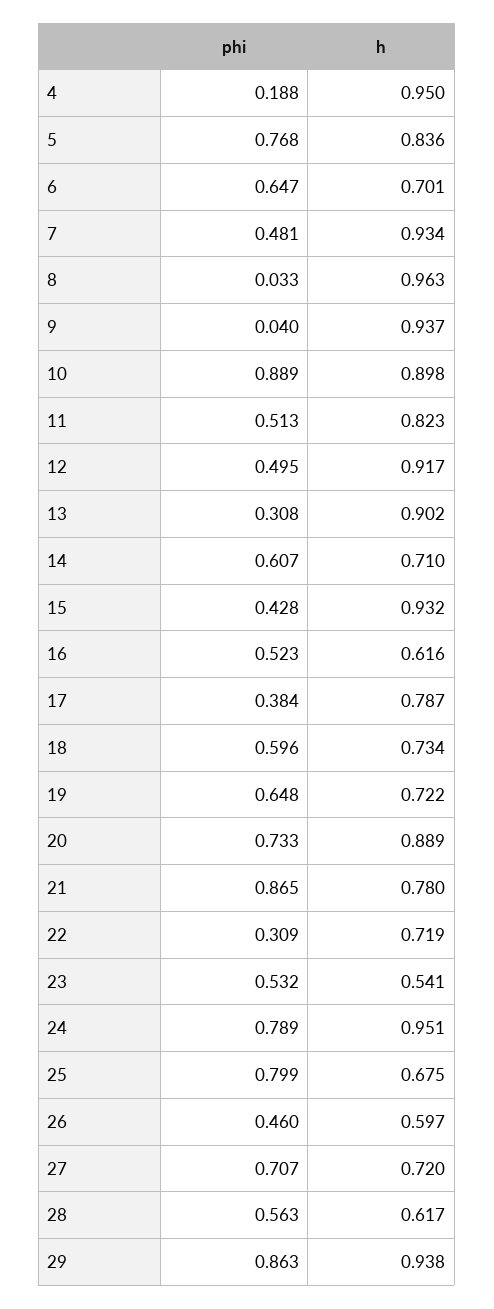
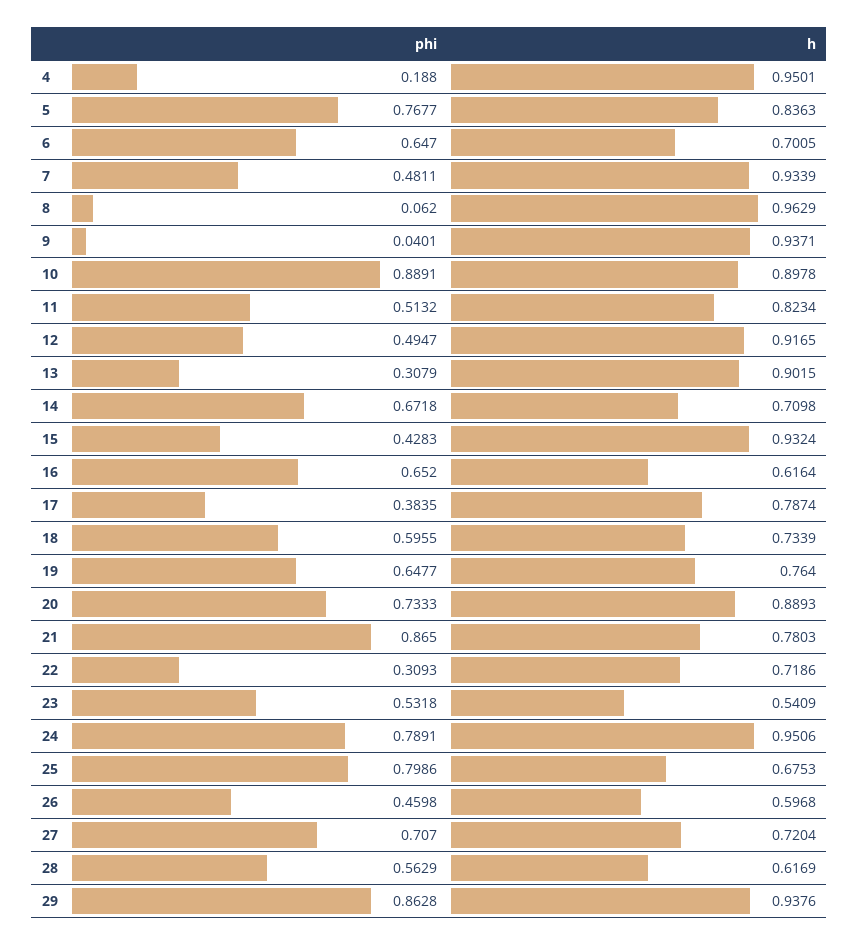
  {
    "phi": {
      "4": 0.188,
      "5": 0.7677,
      "6": 0.647,
      "7": 0.4811,
-     "8": 0.033,
+     "8": 0.062,
      "9": 0.0401,
      "10": 0.8891,
      "11": 0.5132,
      "12": 0.4947,
      "13": 0.3079,
-     "14": 0.607,
+     "14": 0.6718,
      "15": 0.4283,
-     "16": 0.523,
+     "16": 0.652,
      "17": 0.3835,
      "18": 0.5955,
      "19": 0.6477,
      "20": 0.7333,
      "21": 0.865,
      "22": 0.3093,
      "23": 0.5318,
      "24": 0.7891,
      "25": 0.7986,
      "26": 0.4598,
      "27": 0.707,
      "28": 0.5629,
      "29": 0.8628
    },
    "h": {
      "4": 0.9501,
      "5": 0.8363,
      "6": 0.7005,
      "7": 0.9339,
      "8": 0.9629,
      "9": 0.9371,
      "10": 0.8978,
      "11": 0.8234,
      "12": 0.9165,
      "13": 0.9015,
      "14": 0.7098,
      "15": 0.9324,
      "16": 0.6164,
      "17": 0.7874,
      "18": 0.7339,
-     "19": 0.722,
+     "19": 0.764,
      "20": 0.8893,
      "21": 0.7803,
      "22": 0.7186,
      "23": 0.5409,
      "24": 0.9506,
      "25": 0.6753,
      "26": 0.5968,
      "27": 0.7204,
      "28": 0.6169,
      "29": 0.9376
    }
  }

